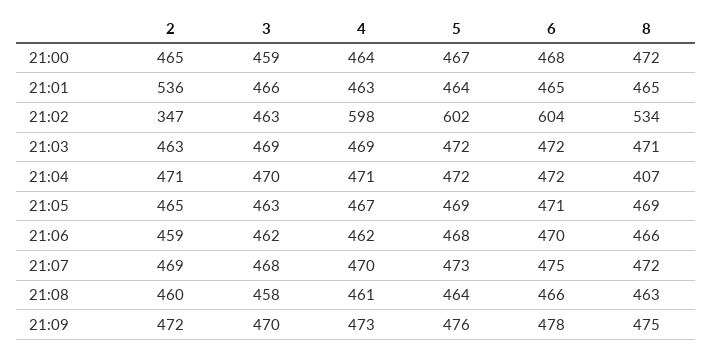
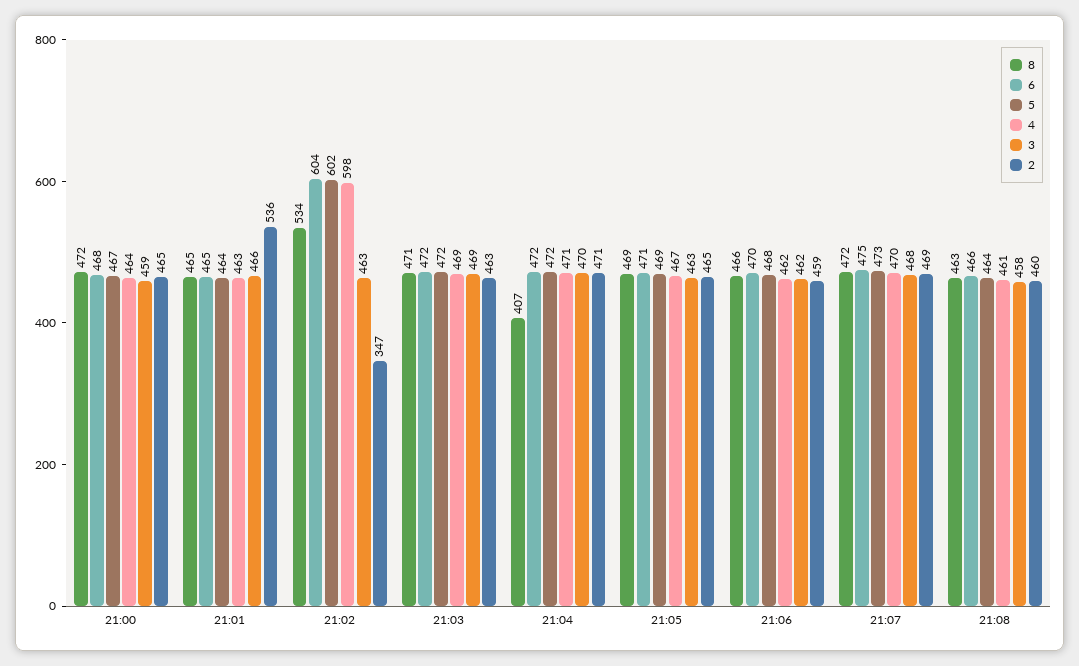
  {
    "2": {
      "21:00": 465,
      "21:01": 536,
      "21:02": 347,
      "21:03": 463,
      "21:04": 471,
      "21:05": 465,
      "21:06": 459,
      "21:07": 469,
-     "21:08": 460,
+     "21:08": 460
-     "21:09": 472
    },
    "3": {
      "21:00": 459,
      "21:01": 466,
      "21:02": 463,
      "21:03": 469,
      "21:04": 470,
      "21:05": 463,
      "21:06": 462,
      "21:07": 468,
-     "21:08": 458,
+     "21:08": 458
-     "21:09": 470
    },
    "4": {
      "21:00": 464,
      "21:01": 463,
      "21:02": 598,
      "21:03": 469,
      "21:04": 471,
      "21:05": 467,
      "21:06": 462,
      "21:07": 470,
-     "21:08": 461,
+     "21:08": 461
-     "21:09": 473
    },
    "5": {
      "21:00": 467,
      "21:01": 464,
      "21:02": 602,
      "21:03": 472,
      "21:04": 472,
      "21:05": 469,
      "21:06": 468,
      "21:07": 473,
-     "21:08": 464,
+     "21:08": 464
-     "21:09": 476
    },
    "6": {
      "21:00": 468,
      "21:01": 465,
      "21:02": 604,
      "21:03": 472,
      "21:04": 472,
      "21:05": 471,
      "21:06": 470,
      "21:07": 475,
-     "21:08": 466,
+     "21:08": 466
-     "21:09": 478
    },
    "8": {
      "21:00": 472,
      "21:01": 465,
      "21:02": 534,
      "21:03": 471,
      "21:04": 407,
      "21:05": 469,
      "21:06": 466,
      "21:07": 472,
-     "21:08": 463,
+     "21:08": 463
-     "21:09": 475
    }
  }

